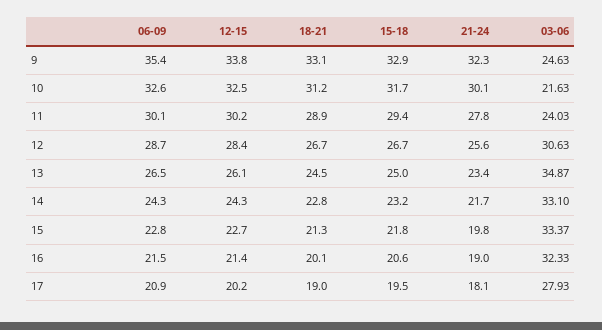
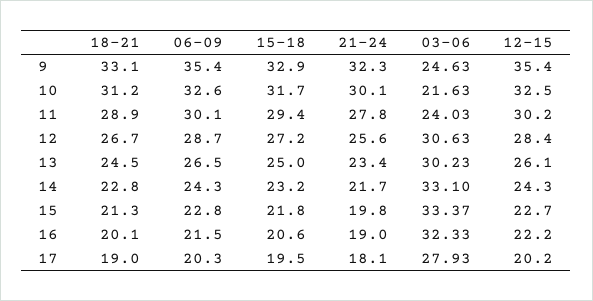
  {
    "06-09": {
      "9": 35.4,
      "10": 32.6,
      "11": 30.1,
      "12": 28.7,
      "13": 26.5,
      "14": 24.3,
      "15": 22.8,
      "16": 21.5,
-     "17": 20.9
+     "17": 20.3
    },
    "12-15": {
-     "9": 33.8,
+     "9": 35.4,
      "10": 32.5,
      "11": 30.2,
      "12": 28.4,
      "13": 26.1,
      "14": 24.3,
      "15": 22.7,
-     "16": 21.4,
+     "16": 22.2,
      "17": 20.2
    },
    "18-21": {
      "9": 33.1,
      "10": 31.2,
      "11": 28.9,
      "12": 26.7,
      "13": 24.5,
      "14": 22.8,
      "15": 21.3,
      "16": 20.1,
      "17": 19
    },
    "15-18": {
      "9": 32.9,
      "10": 31.7,
      "11": 29.4,
-     "12": 26.7,
+     "12": 27.2,
      "13": 25,
      "14": 23.2,
      "15": 21.8,
      "16": 20.6,
      "17": 19.5
    },
    "21-24": {
      "9": 32.3,
      "10": 30.1,
      "11": 27.8,
      "12": 25.6,
      "13": 23.4,
      "14": 21.7,
      "15": 19.8,
      "16": 19,
      "17": 18.1
    },
    "03-06": {
      "9": 24.63,
      "10": 21.63,
      "11": 24.03,
      "12": 30.63,
-     "13": 34.87,
+     "13": 30.23,
      "14": 33.1,
      "15": 33.37,
      "16": 32.33,
      "17": 27.93
    }
  }

